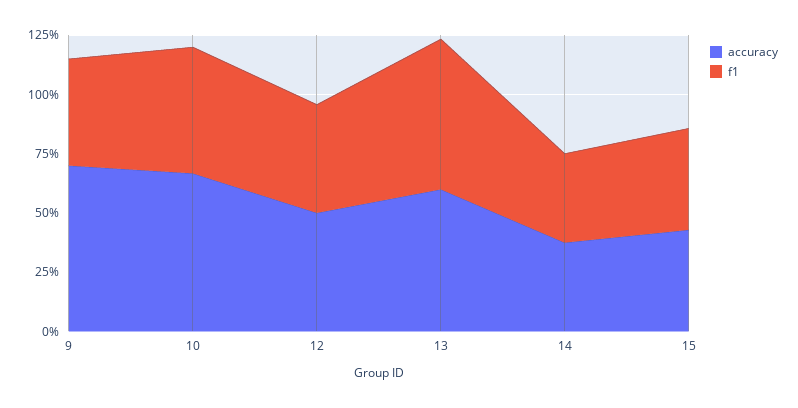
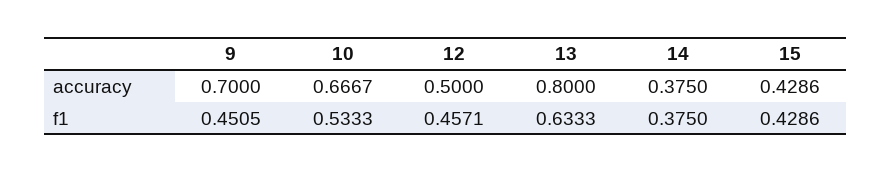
  {
    "accuracy": {
      "9": 0.7,
      "10": 0.6667,
      "12": 0.5,
-     "13": 0.6,
+     "13": 0.8,
      "14": 0.375,
      "15": 0.4286
    },
    "f1": {
      "9": 0.4505,
      "10": 0.5333,
      "12": 0.4571,
      "13": 0.6333,
      "14": 0.375,
      "15": 0.4286
    }
  }

